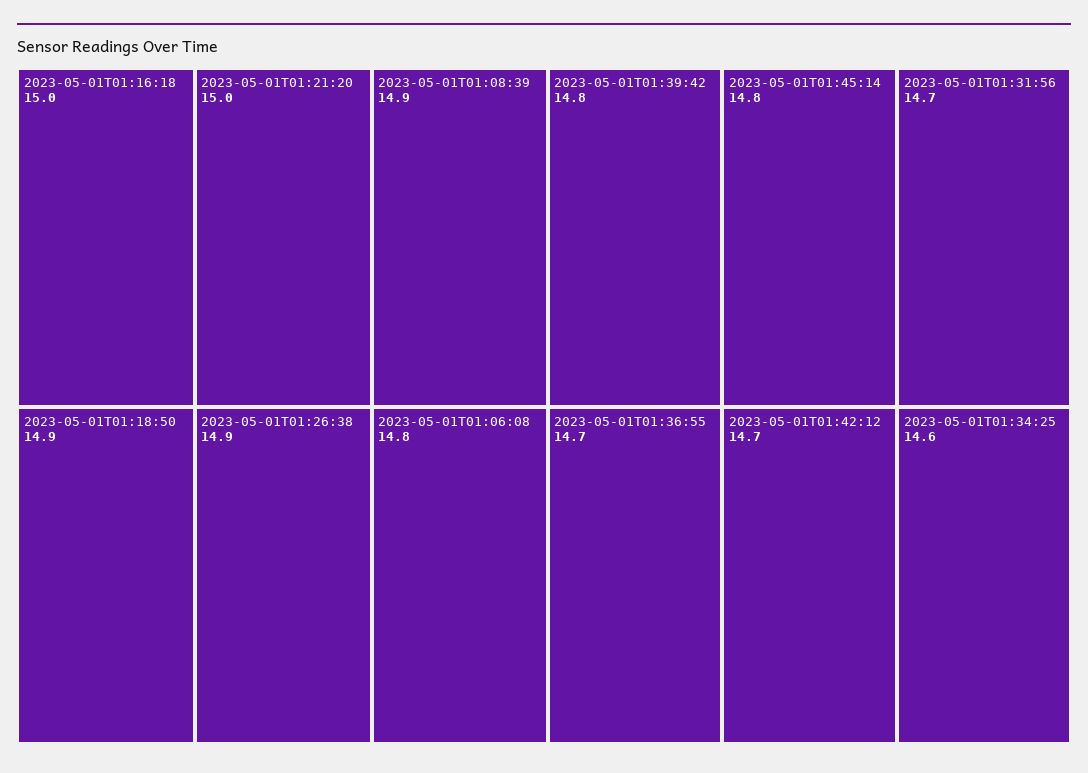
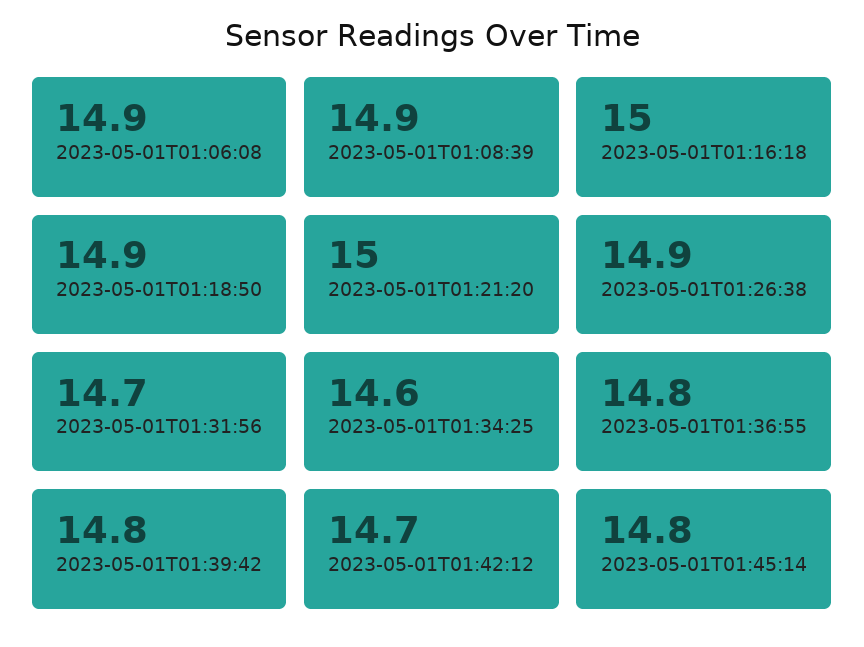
  {
    "2023-05-01T01:16:18": 15,
    "2023-05-01T01:21:20": 15,
    "2023-05-01T01:08:39": 14.9,
    "2023-05-01T01:18:50": 14.9,
    "2023-05-01T01:26:38": 14.9,
-   "2023-05-01T01:06:08": 14.8,
+   "2023-05-01T01:06:08": 14.9,
    "2023-05-01T01:39:42": 14.8,
    "2023-05-01T01:45:14": 14.8,
    "2023-05-01T01:31:56": 14.7,
-   "2023-05-01T01:36:55": 14.7,
+   "2023-05-01T01:36:55": 14.8,
    "2023-05-01T01:42:12": 14.7,
    "2023-05-01T01:34:25": 14.6
  }

